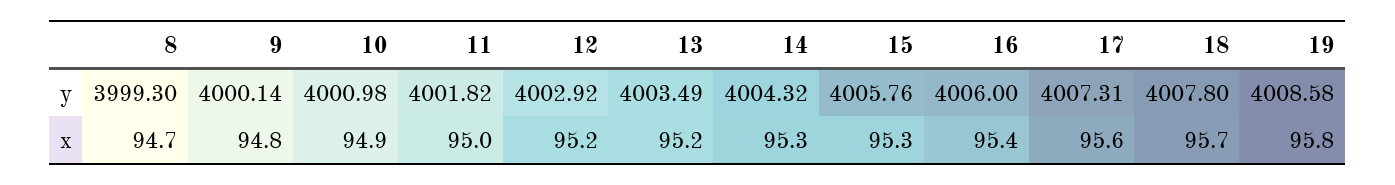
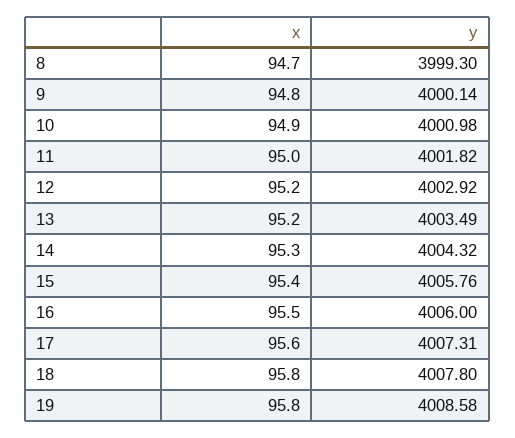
  {
    "8": {
      "y": 3999.3,
      "x": 94.7
    },
    "9": {
      "y": 4000.14,
      "x": 94.8
    },
    "10": {
      "y": 4000.98,
      "x": 94.9
    },
    "11": {
      "y": 4001.82,
      "x": 95
    },
    "12": {
      "y": 4002.92,
      "x": 95.2
    },
    "13": {
      "y": 4003.49,
      "x": 95.2
    },
    "14": {
      "y": 4004.32,
      "x": 95.3
    },
    "15": {
      "y": 4005.76,
-     "x": 95.3
+     "x": 95.4
    },
    "16": {
      "y": 4006,
-     "x": 95.4
+     "x": 95.5
    },
    "17": {
      "y": 4007.31,
      "x": 95.6
    },
    "18": {
      "y": 4007.8,
-     "x": 95.7
+     "x": 95.8
    },
    "19": {
      "y": 4008.58,
      "x": 95.8
    }
  }

